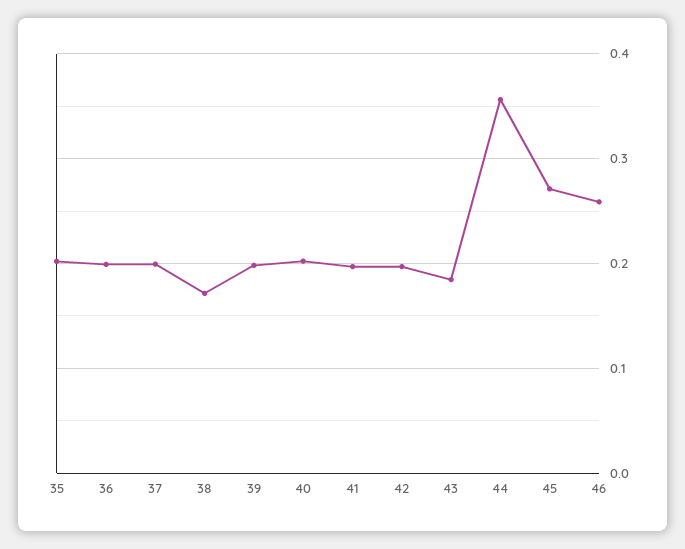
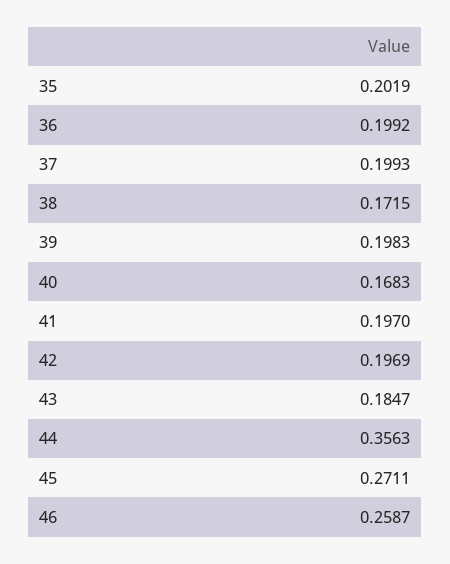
  {
    "35": 0.2019,
    "36": 0.1992,
    "37": 0.1993,
    "38": 0.1715,
    "39": 0.1983,
-   "40": 0.2,
+   "40": 0.1683,
    "41": 0.197,
    "42": 0.1969,
    "43": 0.1847,
    "44": 0.3563,
    "45": 0.2711,
    "46": 0.2587
  }

